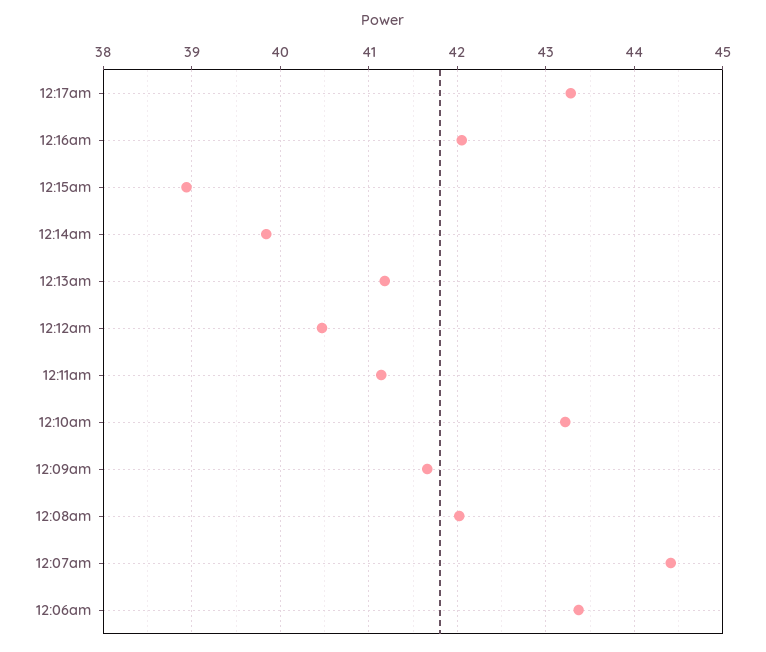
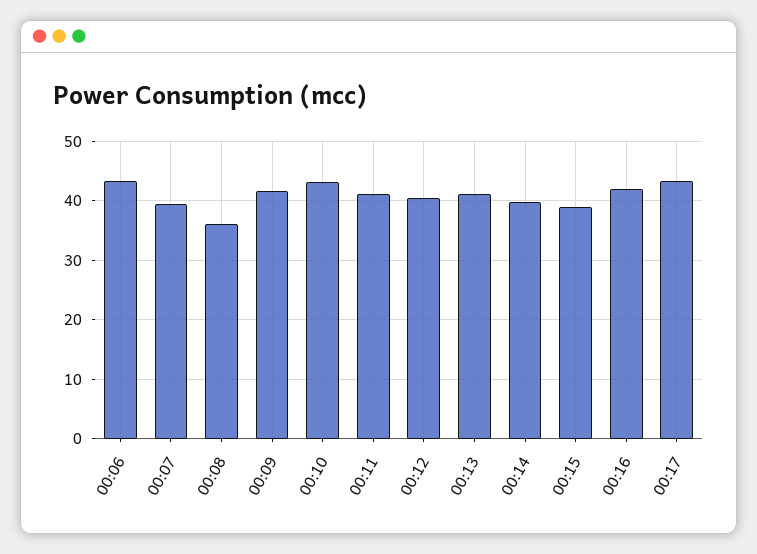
  {
    "12:17am": 43.3,
    "12:16am": 42.1,
    "12:15am": 38.9,
    "12:14am": 39.8,
    "12:13am": 41.2,
    "12:12am": 40.5,
    "12:11am": 41.1,
    "12:10am": 43.2,
    "12:09am": 41.7,
-   "12:08am": 42,
+   "12:08am": 36,
-   "12:07am": 44.4,
+   "12:07am": 40,
    "12:06am": 43.4
  }

